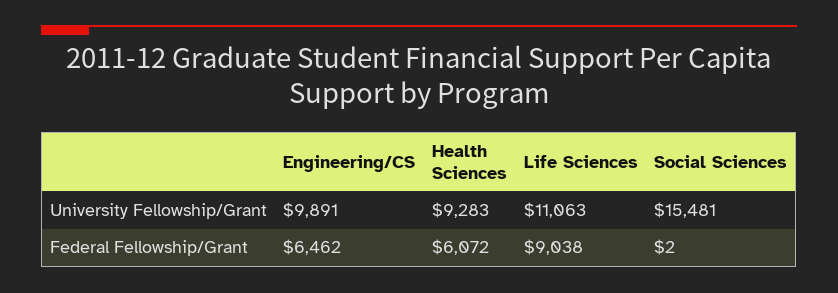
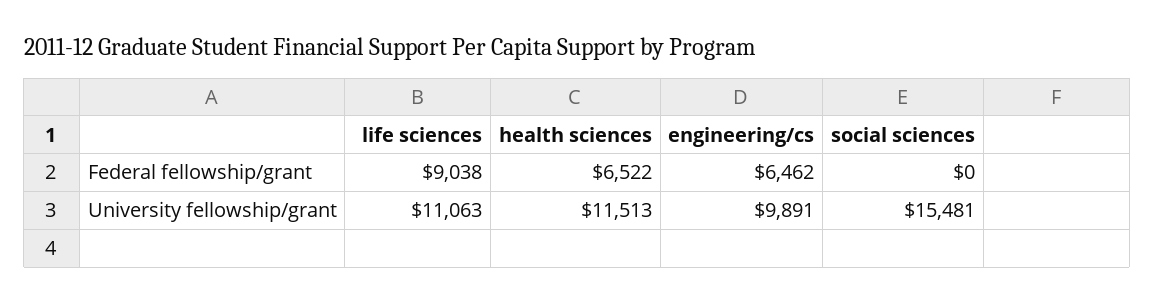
  {
    "Engineering/CS": {
      "University Fellowship/Grant": 9891,
      "Federal Fellowship/Grant": 6462
    },
    "Health Sciences": {
-     "University Fellowship/Grant": 9283,
+     "University Fellowship/Grant": 11513,
-     "Federal Fellowship/Grant": 6072
+     "Federal Fellowship/Grant": 6522
    },
    "Life Sciences": {
      "University Fellowship/Grant": 11063,
      "Federal Fellowship/Grant": 9038
    },
    "Social Sciences": {
      "University Fellowship/Grant": 15481,
-     "Federal Fellowship/Grant": 2
+     "Federal Fellowship/Grant": 0
    }
  }

